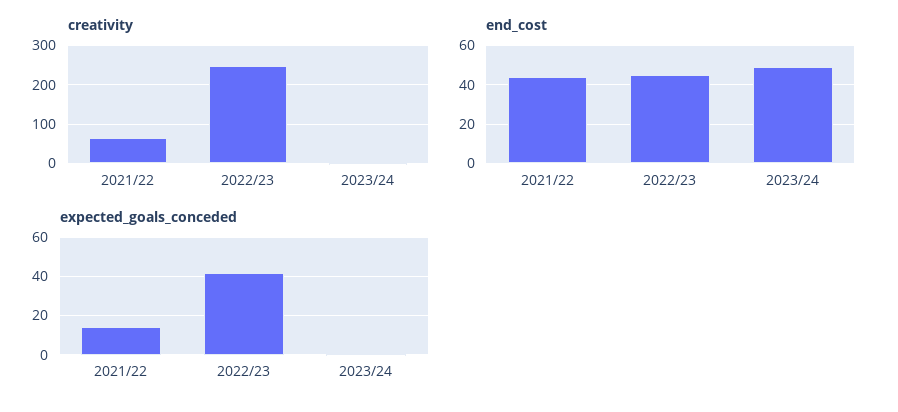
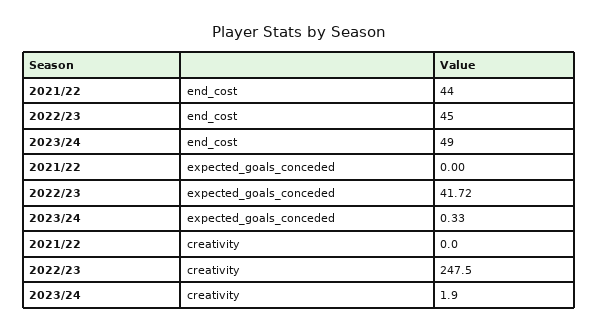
  {
    "creativity": {
-     "2021/22": 60,
+     "2021/22": 0,
      "2022/23": 247.5,
      "2023/24": 1.9
    },
    "end_cost": {
      "2021/22": 44,
      "2022/23": 45,
      "2023/24": 49
    },
    "expected_goals_conceded": {
-     "2021/22": 15,
+     "2021/22": 0,
      "2022/23": 41.72,
      "2023/24": 0.33
    }
  }

